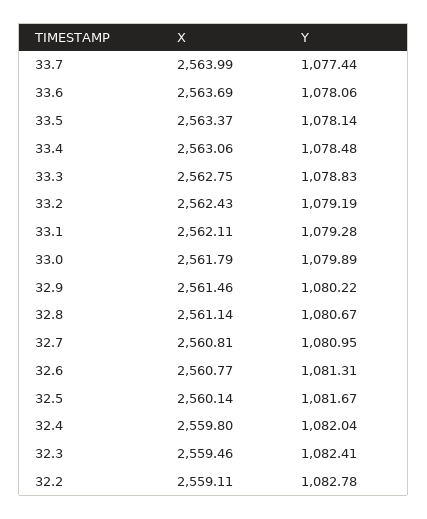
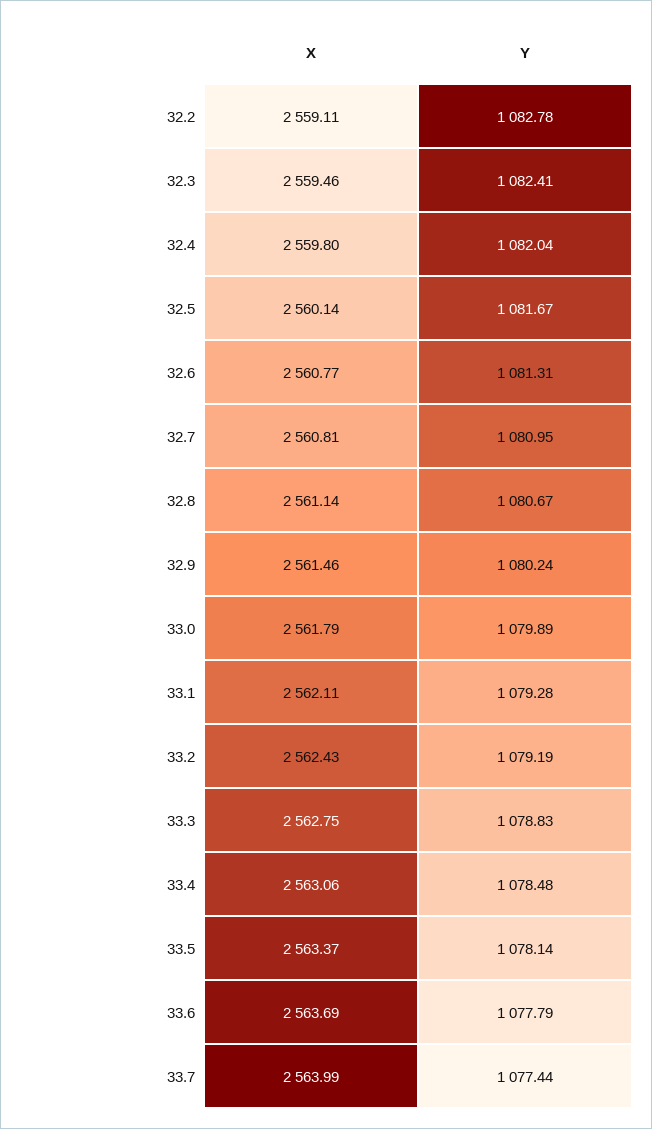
  {
    "X": {
      "33.7": 2563.99,
      "33.6": 2563.69,
      "33.5": 2563.37,
      "33.4": 2563.06,
      "33.3": 2562.75,
      "33.2": 2562.43,
      "33.1": 2562.11,
      "33.0": 2561.79,
      "32.9": 2561.46,
      "32.8": 2561.14,
      "32.7": 2560.81,
      "32.6": 2560.77,
      "32.5": 2560.14,
      "32.4": 2559.8,
      "32.3": 2559.46,
      "32.2": 2559.11
    },
    "Y": {
      "33.7": 1077.44,
-     "33.6": 1078.06,
+     "33.6": 1077.79,
      "33.5": 1078.14,
      "33.4": 1078.48,
      "33.3": 1078.83,
      "33.2": 1079.19,
      "33.1": 1079.28,
      "33.0": 1079.89,
-     "32.9": 1080.22,
+     "32.9": 1080.24,
      "32.8": 1080.67,
      "32.7": 1080.95,
      "32.6": 1081.31,
      "32.5": 1081.67,
      "32.4": 1082.04,
      "32.3": 1082.41,
      "32.2": 1082.78
    }
  }

